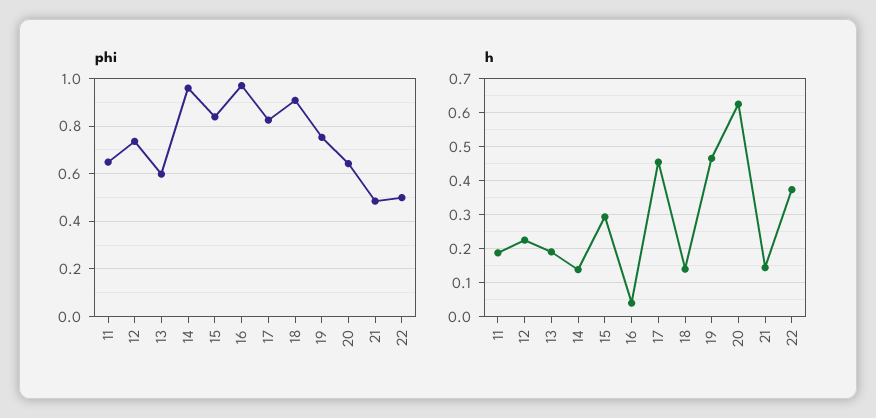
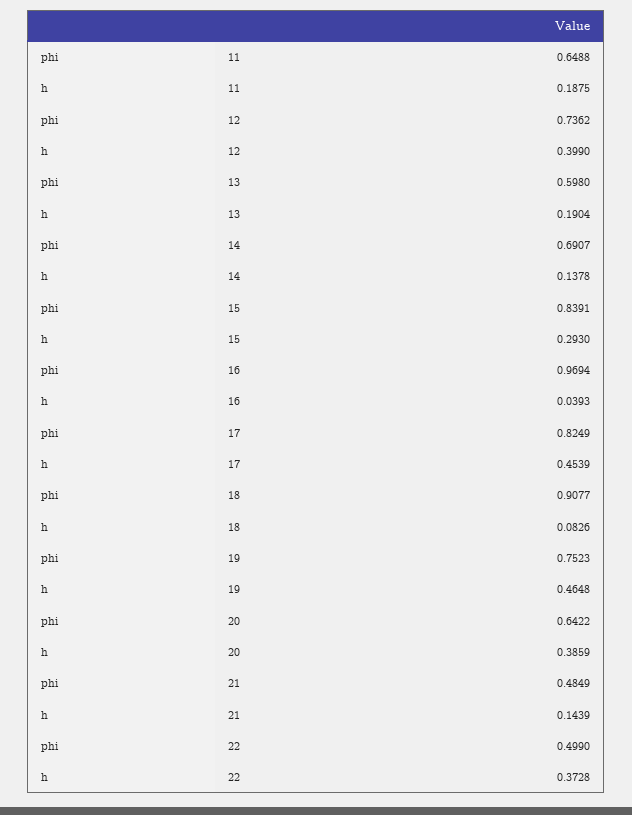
  {
    "phi": {
      "11": 0.6488,
      "12": 0.7362,
      "13": 0.598,
-     "14": 0.95,
+     "14": 0.6907,
      "15": 0.8391,
      "16": 0.9694,
      "17": 0.8249,
      "18": 0.9077,
      "19": 0.7523,
      "20": 0.6422,
      "21": 0.4849,
      "22": 0.499
    },
    "h": {
      "11": 0.1875,
-     "12": 0.22,
+     "12": 0.399,
      "13": 0.1904,
      "14": 0.1378,
      "15": 0.293,
      "16": 0.0393,
      "17": 0.4539,
-     "18": 0.14,
+     "18": 0.0826,
      "19": 0.4648,
-     "20": 0.62,
+     "20": 0.3859,
      "21": 0.1439,
      "22": 0.3728
    }
  }

